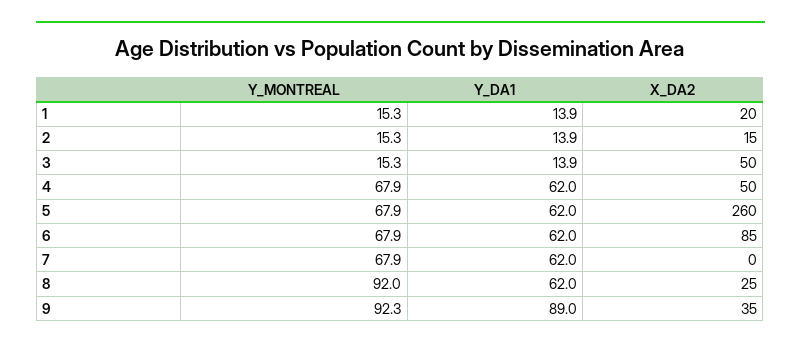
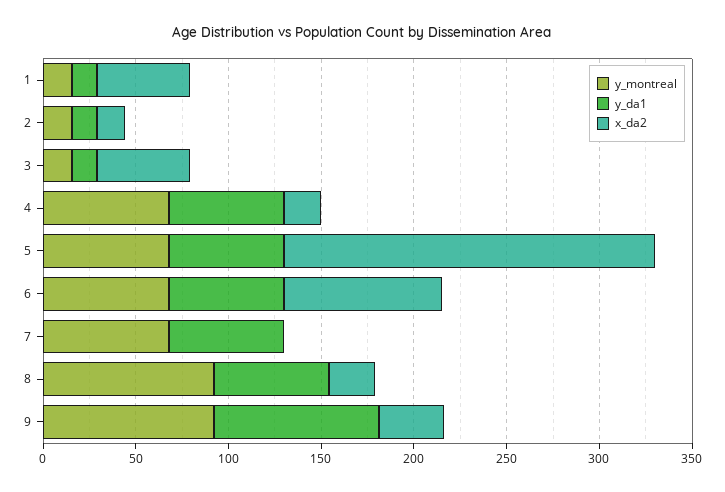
  {
    "Y_MONTREAL": {
      "1": 15.3,
      "2": 15.3,
      "3": 15.3,
      "4": 67.9,
      "5": 67.9,
      "6": 67.9,
      "7": 67.9,
      "8": 92,
      "9": 92.3
    },
    "Y_DA1": {
      "1": 13.9,
      "2": 13.9,
      "3": 13.9,
      "4": 62,
      "5": 62,
      "6": 62,
      "7": 62,
      "8": 62,
      "9": 89
    },
    "X_DA2": {
-     "1": 20,
+     "1": 50,
      "2": 15,
      "3": 50,
-     "4": 50,
+     "4": 20,
-     "5": 260,
+     "5": 200,
      "6": 85,
      "7": 0,
      "8": 25,
      "9": 35
    }
  }

